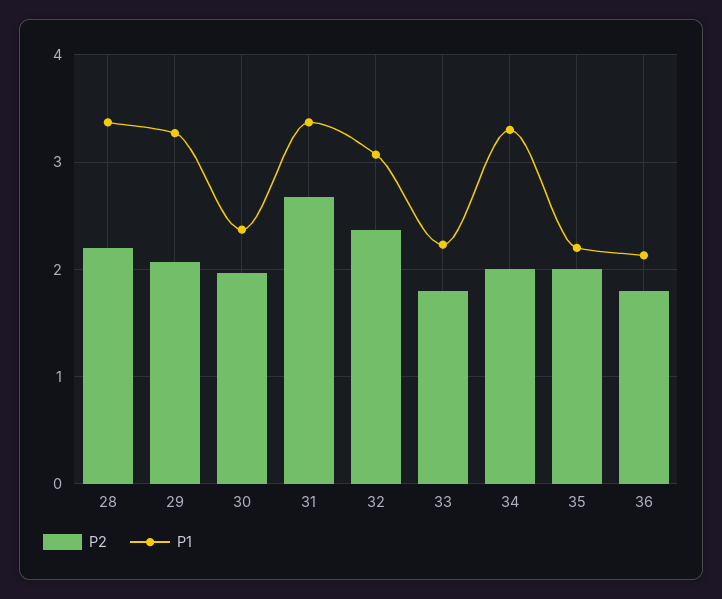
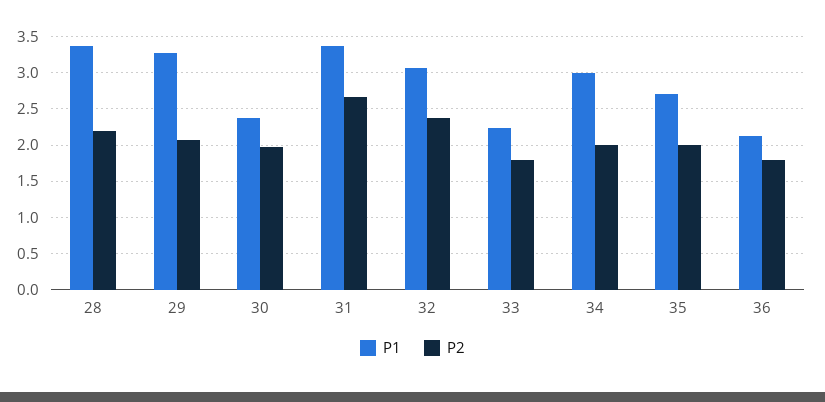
  {
    "P2": {
      "28": 2.2,
      "29": 2.1,
      "30": 2,
      "31": 2.7,
      "32": 2.4,
      "33": 1.8,
      "34": 2,
      "35": 2,
      "36": 1.8
    },
    "P1": {
      "28": 3.4,
      "29": 3.3,
      "30": 2.4,
      "31": 3.4,
      "32": 3.1,
      "33": 2.2,
-     "34": 3.3,
+     "34": 3,
-     "35": 2.2,
+     "35": 2.7,
      "36": 2.1
    }
  }

